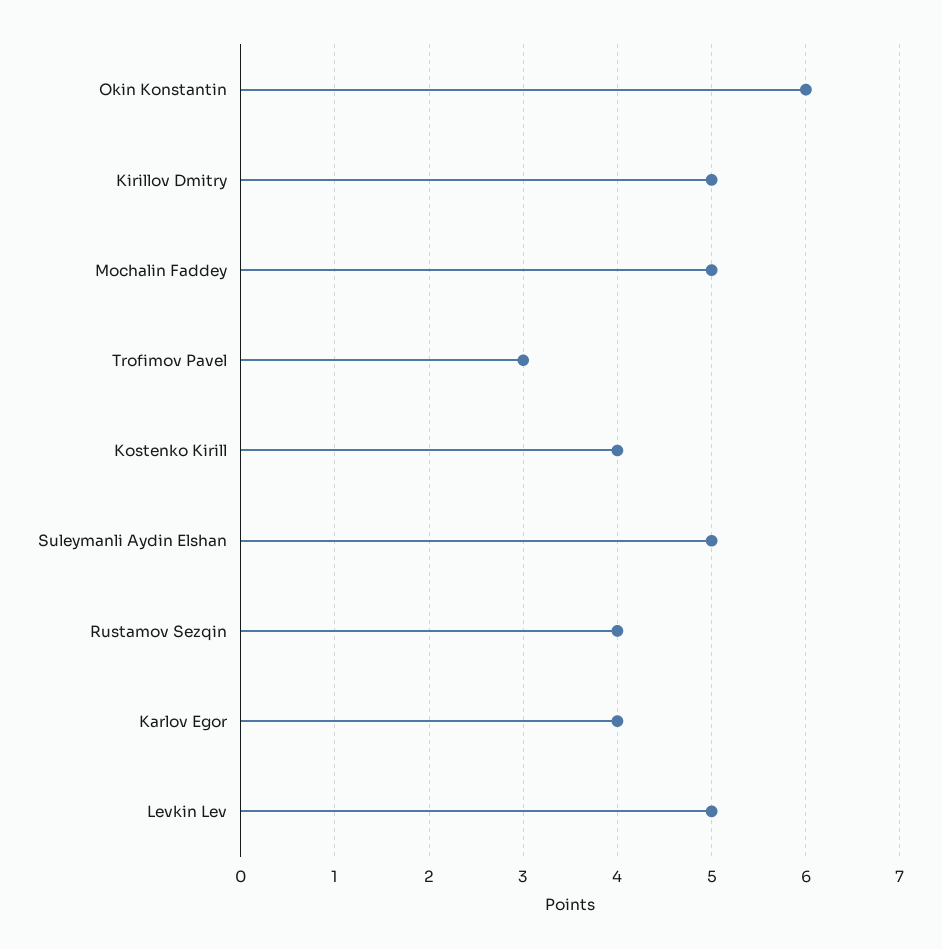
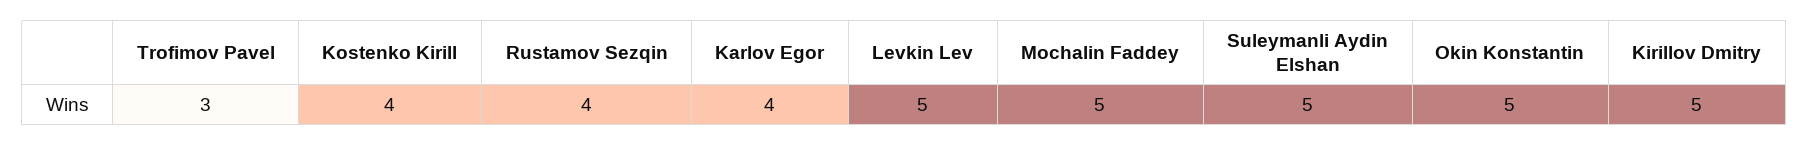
  {
-   "Okin Konstantin": 6,
+   "Okin Konstantin": 5,
    "Kirillov Dmitry": 5,
    "Mochalin Faddey": 5,
    "Trofimov Pavel": 3,
    "Kostenko Kirill": 4,
    "Suleymanli Aydin Elshan": 5,
    "Rustamov Sezqin": 4,
    "Karlov Egor": 4,
    "Levkin Lev": 5
  }

